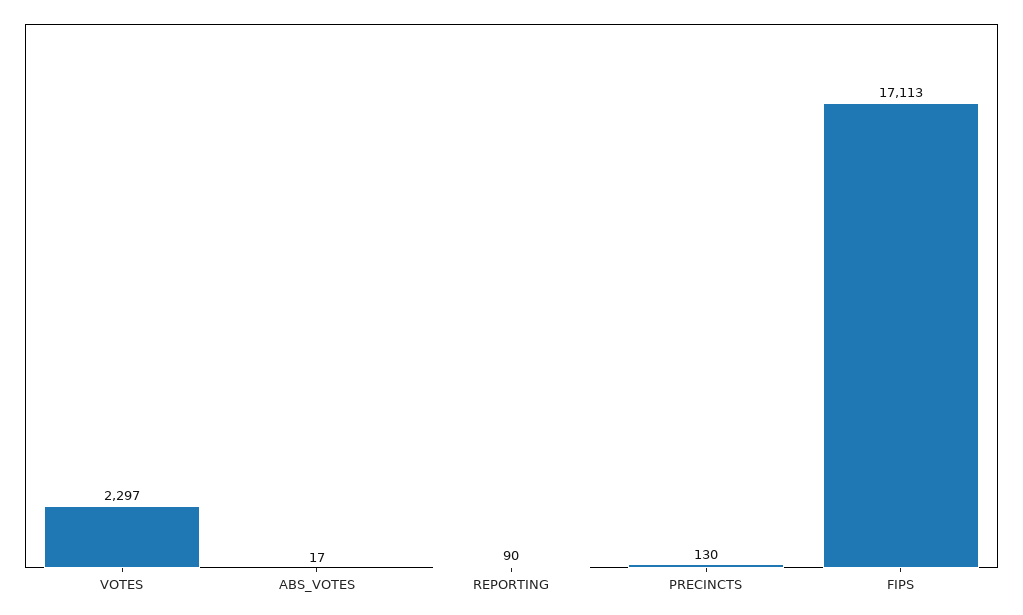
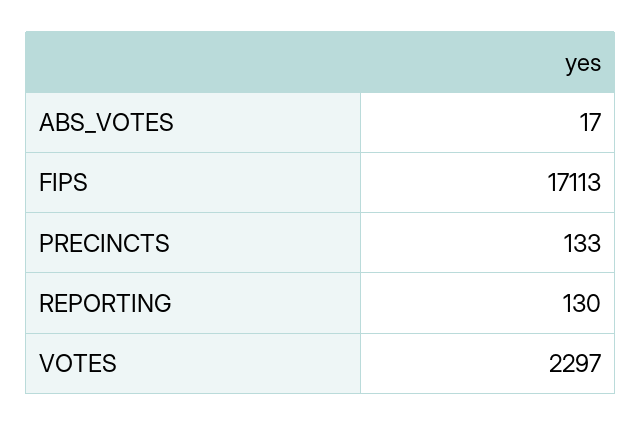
  {
    "VOTES": 2297,
    "ABS_VOTES": 17,
-   "REPORTING": 90,
+   "REPORTING": 130,
-   "PRECINCTS": 130,
+   "PRECINCTS": 133,
    "FIPS": 17113
  }

